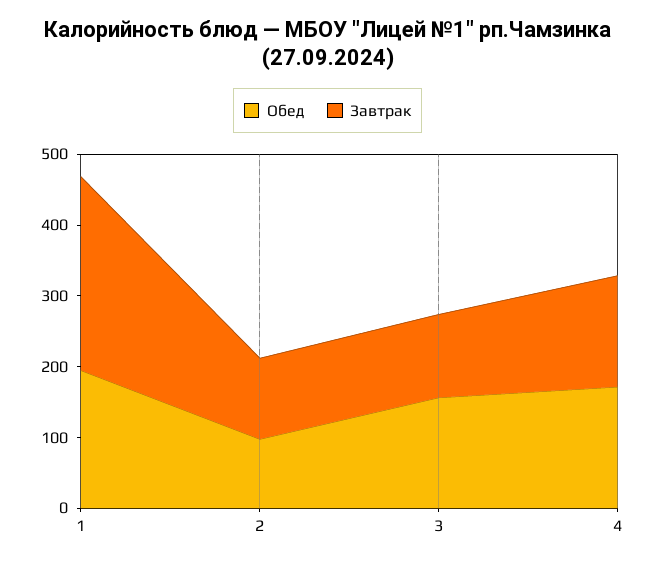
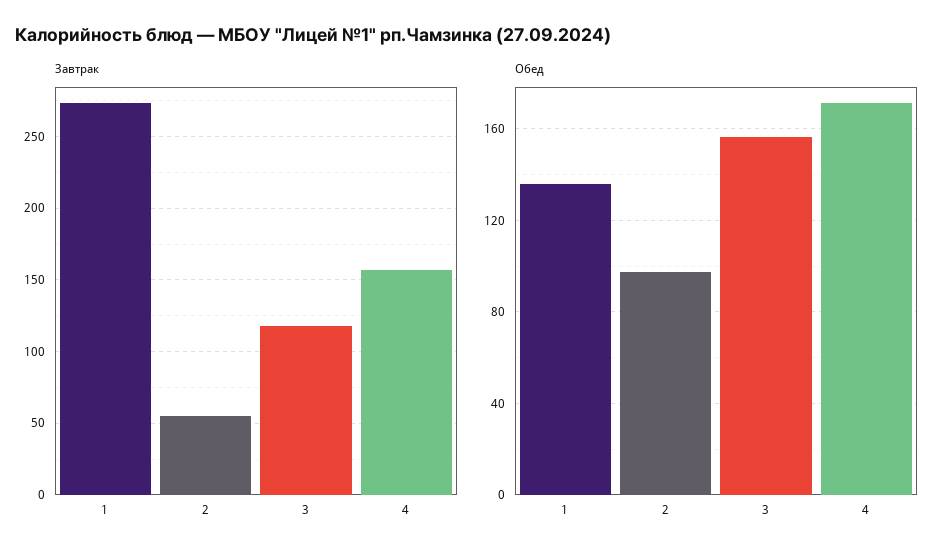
  {
    "Обед": {
-     "1": 200,
+     "1": 135,
      "2": 100,
      "3": 155,
      "4": 170
    },
    "Завтрак": {
      "1": 275,
-     "2": 120,
+     "2": 55,
      "3": 120,
      "4": 155
    }
  }

